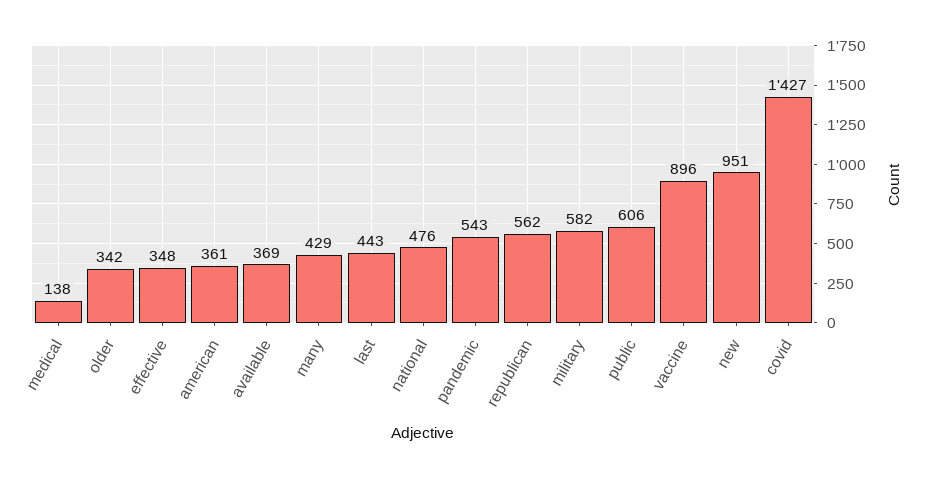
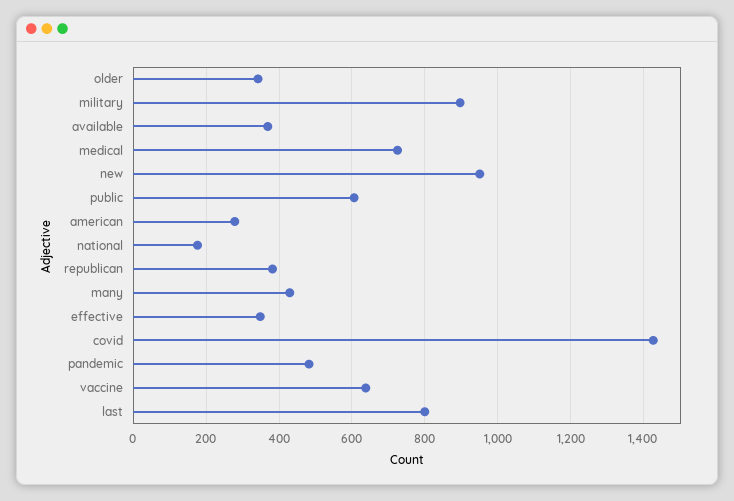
  {
-   "medical": 138,
+   "medical": 720,
    "older": 342,
    "effective": 348,
-   "american": 361,
+   "american": 280,
    "available": 369,
    "many": 429,
-   "last": 443,
+   "last": 800,
-   "national": 476,
+   "national": 180,
-   "pandemic": 543,
+   "pandemic": 480,
-   "republican": 562,
+   "republican": 380,
-   "military": 582,
+   "military": 900,
    "public": 606,
-   "vaccine": 896,
+   "vaccine": 640,
    "new": 951,
    "covid": 1427
  }

